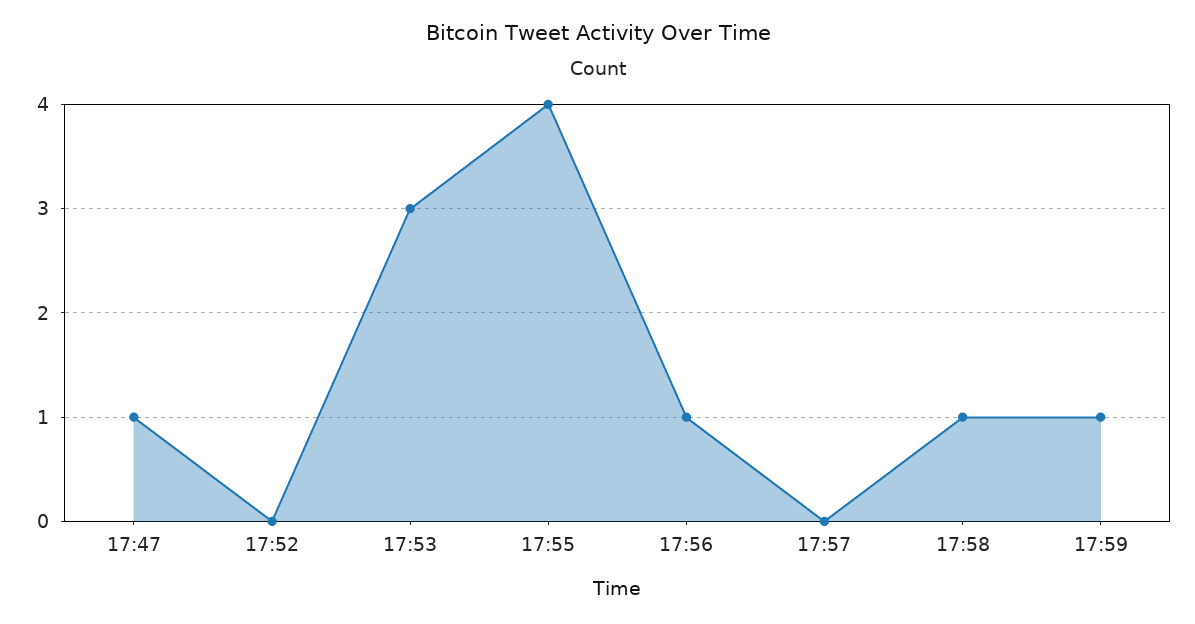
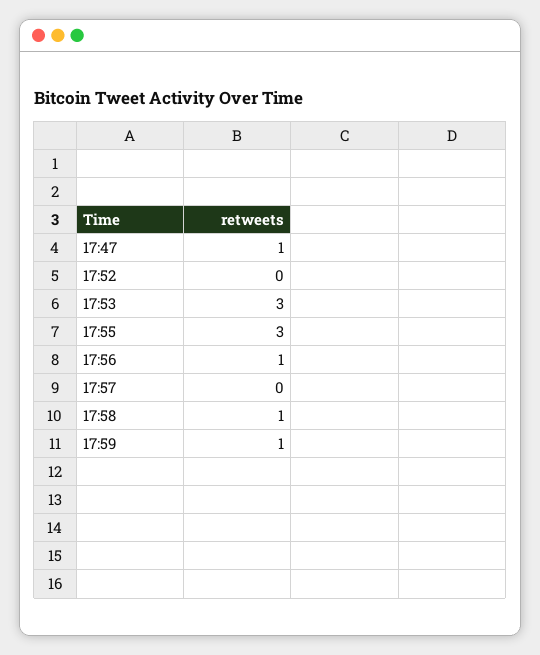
  {
    "17:47": 1,
    "17:52": 0,
    "17:53": 3,
-   "17:55": 4,
+   "17:55": 3,
    "17:56": 1,
    "17:57": 0,
    "17:58": 1,
    "17:59": 1
  }

